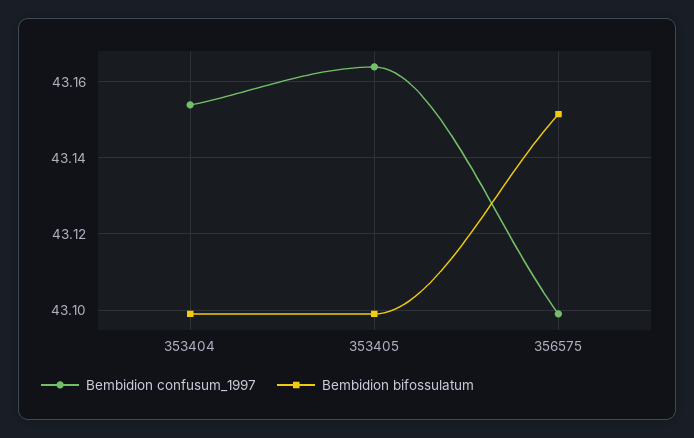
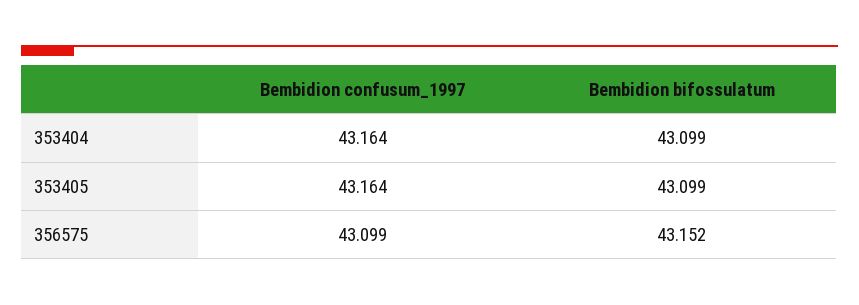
  {
    "Bembidion confusum_1997": {
-     "353404": 43.154,
+     "353404": 43.164,
      "353405": 43.164,
      "356575": 43.099
    },
    "Bembidion bifossulatum": {
      "353404": 43.099,
      "353405": 43.099,
      "356575": 43.152
    }
  }

